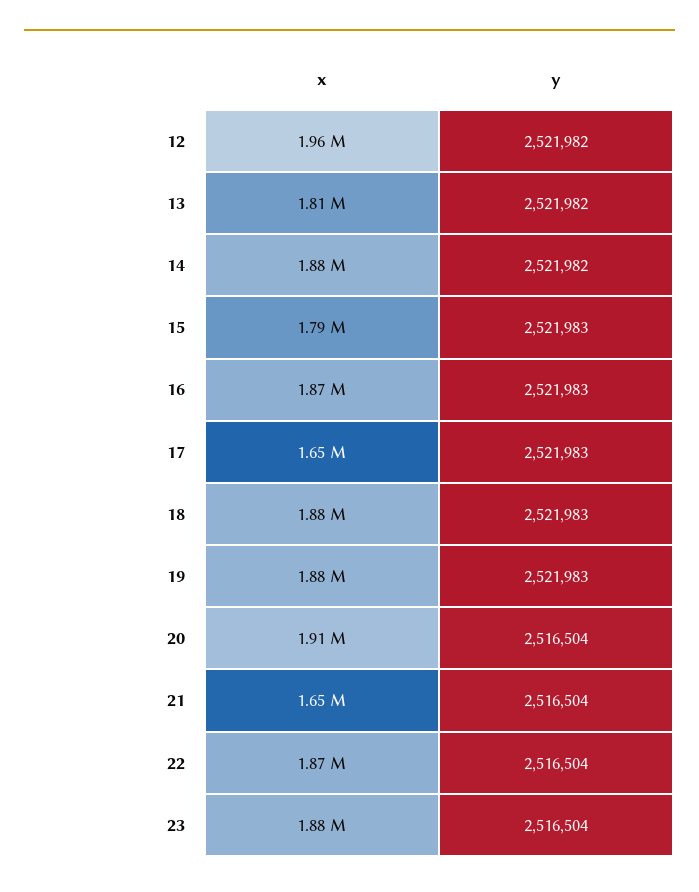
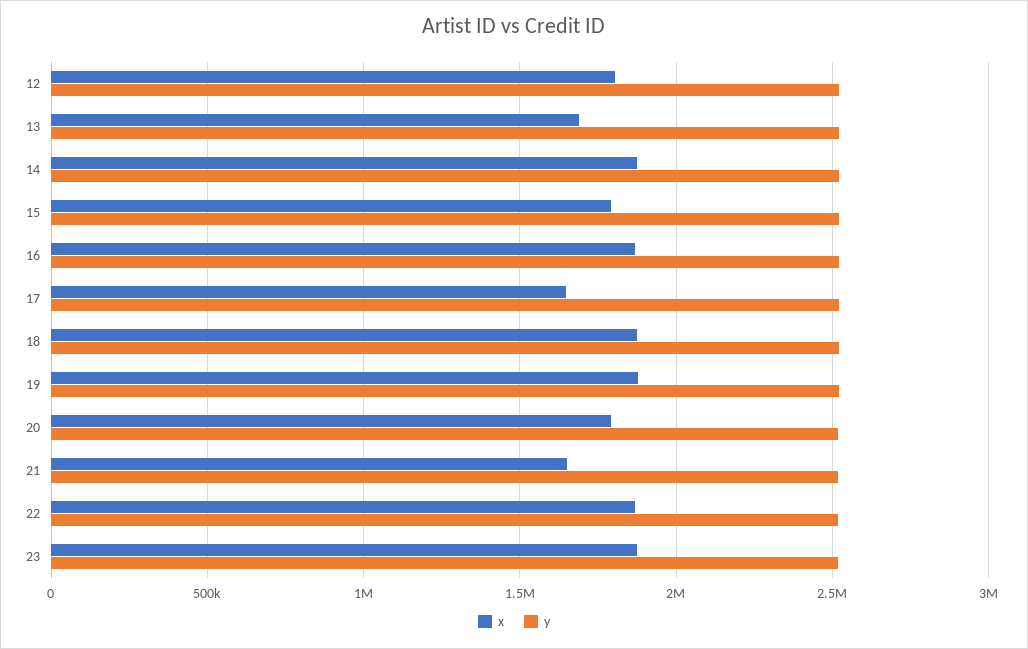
  {
    "x": {
-     "12": 1960000,
+     "12": 1800000,
-     "13": 1810000,
+     "13": 1700000,
      "14": 1880000,
      "15": 1790000,
      "16": 1870000,
      "17": 1650000,
      "18": 1880000,
      "19": 1880000,
-     "20": 1910000,
+     "20": 1800000,
      "21": 1650000,
      "22": 1870000,
      "23": 1880000
    },
    "y": {
      "12": 2521982,
      "13": 2521982,
      "14": 2521982,
      "15": 2521983,
      "16": 2521983,
      "17": 2521983,
      "18": 2521983,
      "19": 2521983,
      "20": 2516504,
      "21": 2516504,
      "22": 2516504,
      "23": 2516504
    }
  }

